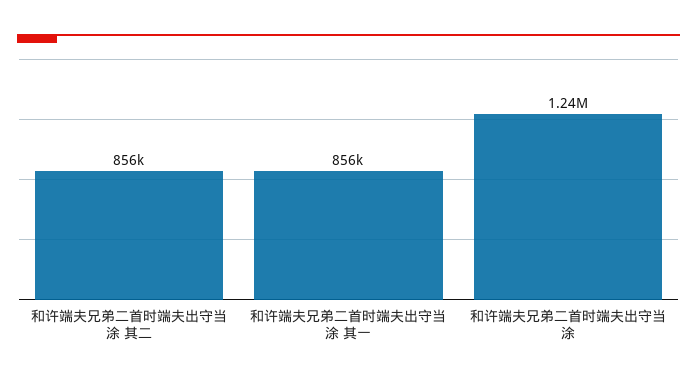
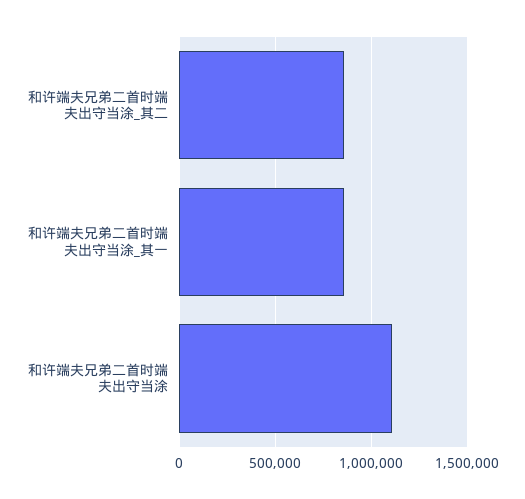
  {
    "和许端夫兄弟二首时端夫出守当涂 其二": 856000,
    "和许端夫兄弟二首时端夫出守当涂 其一": 856000,
-   "和许端夫兄弟二首时端夫出守当涂": 1240000
+   "和许端夫兄弟二首时端夫出守当涂": 1100000
  }

